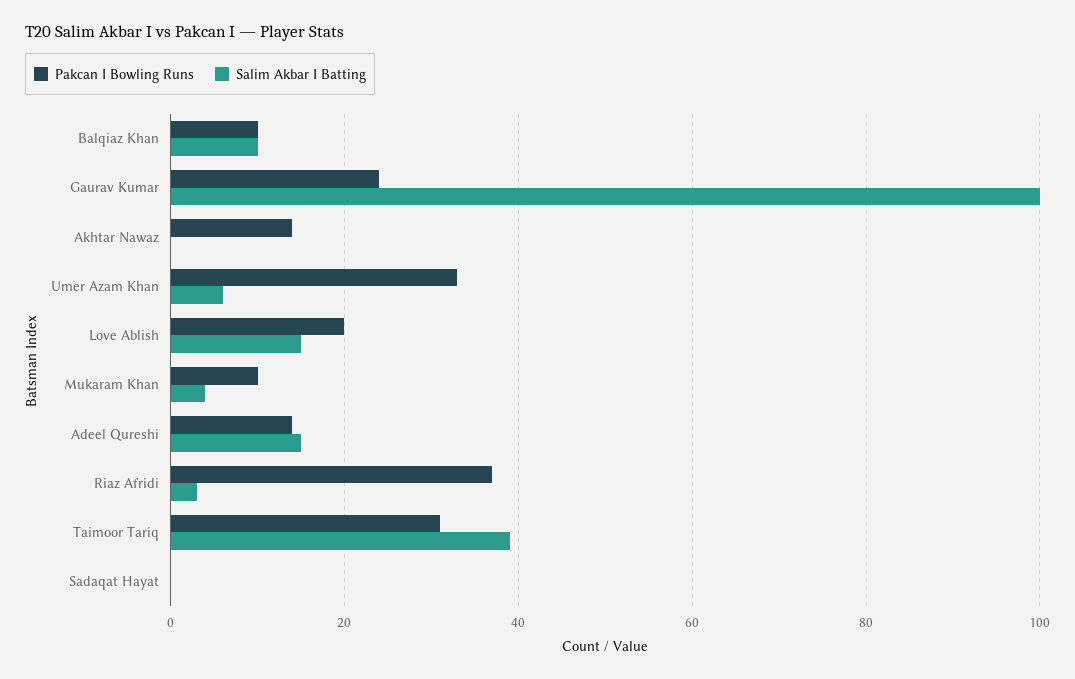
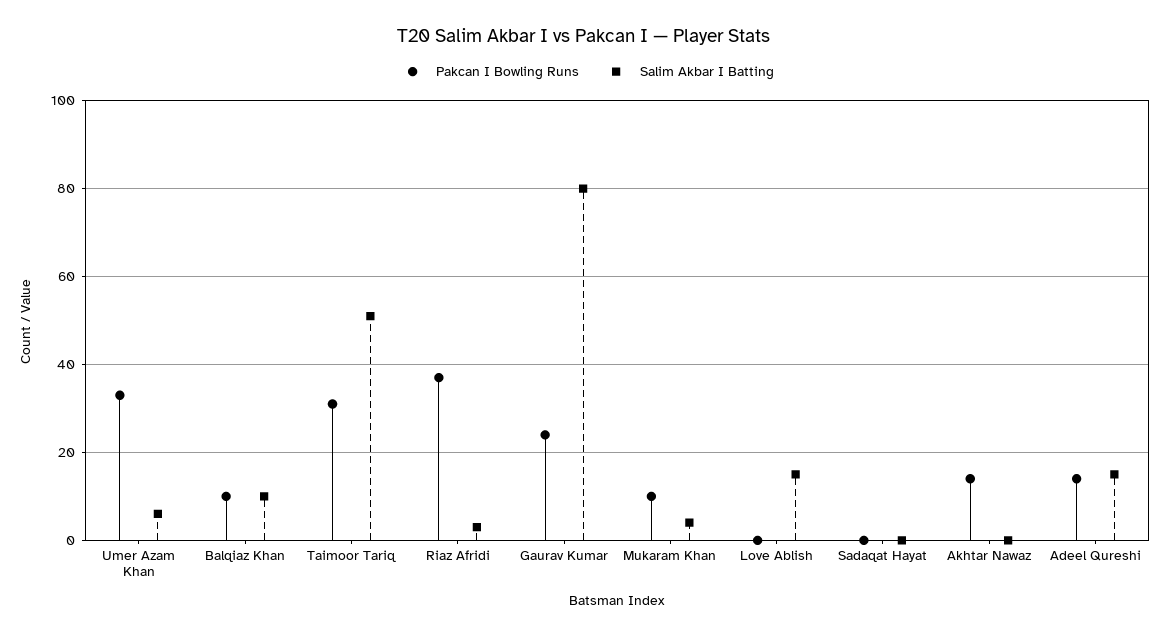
  {
    "Pakcan I Bowling Runs": {
      "Balqiaz Khan": 10,
      "Gaurav Kumar": 25,
      "Akhtar Nawaz": 15,
      "Umer Azam Khan": 35,
-     "Love Ablish": 20,
+     "Love Ablish": 0,
      "Mukaram Khan": 10,
      "Adeel Qureshi": 15,
      "Riaz Afridi": 35,
      "Taimoor Tariq": 30,
      "Sadaqat Hayat": 0
    },
    "Salim Akbar I Batting": {
      "Balqiaz Khan": 10,
-     "Gaurav Kumar": 100,
+     "Gaurav Kumar": 80,
      "Akhtar Nawaz": 0,
      "Umer Azam Khan": 5,
      "Love Ablish": 15,
      "Mukaram Khan": 5,
      "Adeel Qureshi": 15,
      "Riaz Afridi": 5,
-     "Taimoor Tariq": 40,
+     "Taimoor Tariq": 50,
      "Sadaqat Hayat": 0
    }
  }

